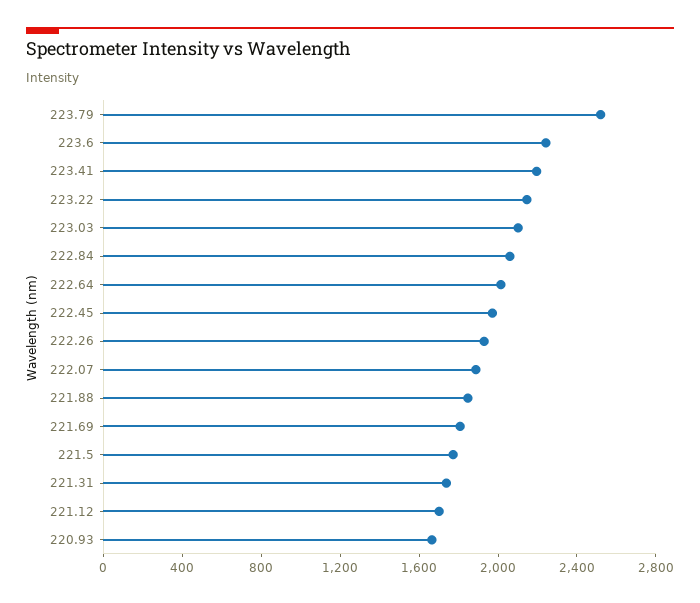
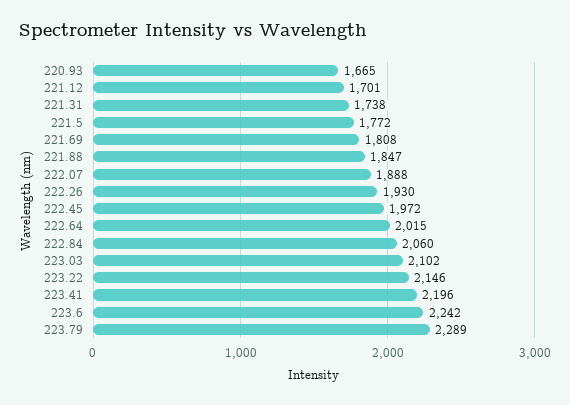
  {
-   "223.79": 2500,
+   "223.79": 2289,
    "223.6": 2242,
    "223.41": 2196,
    "223.22": 2146,
    "223.03": 2102,
    "222.84": 2060,
    "222.64": 2015,
    "222.45": 1972,
    "222.26": 1930,
    "222.07": 1888,
    "221.88": 1847,
    "221.69": 1808,
    "221.5": 1772,
    "221.31": 1738,
    "221.12": 1701,
    "220.93": 1665
  }

